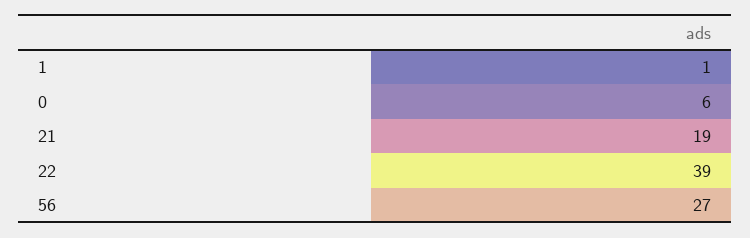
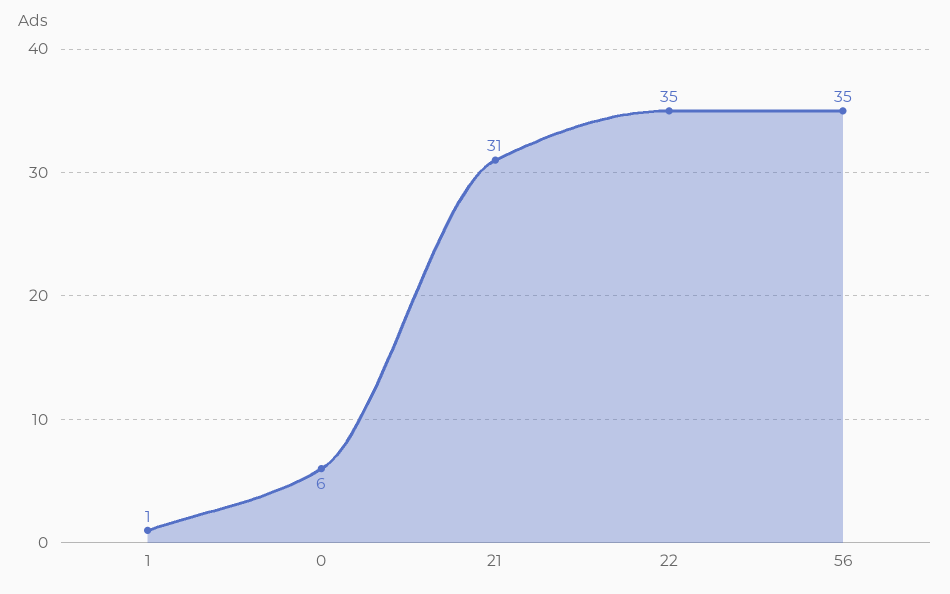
  {
    "1": 1,
    "0": 6,
-   "21": 19,
+   "21": 31,
-   "22": 39,
+   "22": 35,
-   "56": 27
+   "56": 35
  }

